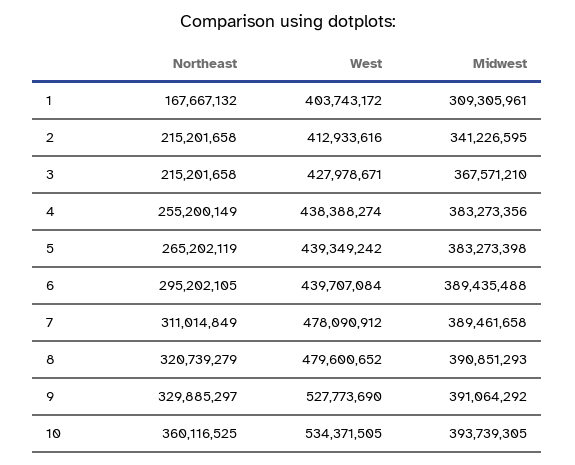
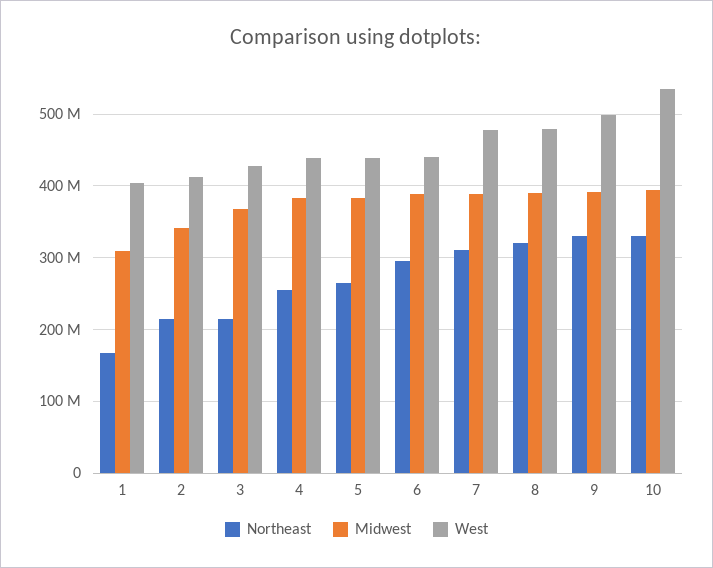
  {
    "Northeast": {
      "1": 167667132,
      "2": 215201658,
      "3": 215201658,
      "4": 255200149,
      "5": 265202119,
      "6": 295202105,
      "7": 311014849,
      "8": 320739279,
      "9": 329885297,
-     "10": 360116525
+     "10": 330000000
    },
    "West": {
      "1": 403743172,
      "2": 412933616,
      "3": 427978671,
      "4": 438388274,
      "5": 439349242,
      "6": 439707084,
      "7": 478090912,
      "8": 479600652,
-     "9": 527773690,
+     "9": 500000000,
      "10": 534371505
    },
    "Midwest": {
      "1": 309305961,
      "2": 341226595,
      "3": 367571210,
      "4": 383273356,
      "5": 383273398,
      "6": 389435488,
      "7": 389461658,
      "8": 390851293,
      "9": 391064292,
      "10": 393739305
    }
  }

